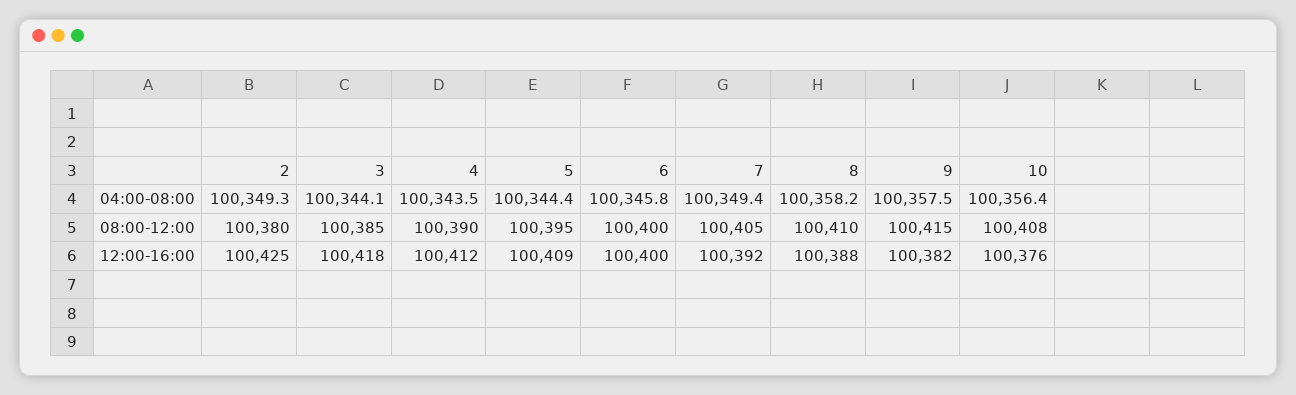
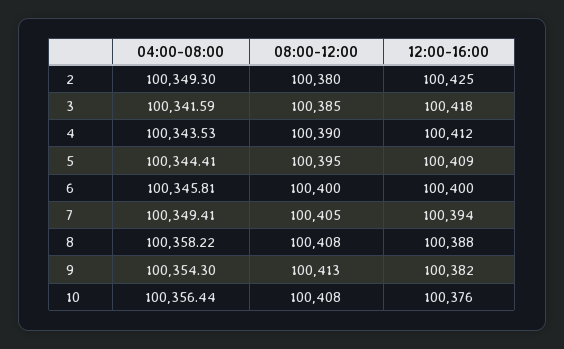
  {
    "2": {
      "04:00-08:00": 100349.3,
      "08:00-12:00": 100380,
      "12:00-16:00": 100425
    },
    "3": {
-     "04:00-08:00": 100344.1,
+     "04:00-08:00": 100341.59,
      "08:00-12:00": 100385,
      "12:00-16:00": 100418
    },
    "4": {
      "04:00-08:00": 100343.53,
      "08:00-12:00": 100390,
      "12:00-16:00": 100412
    },
    "5": {
      "04:00-08:00": 100344.41,
      "08:00-12:00": 100395,
      "12:00-16:00": 100409
    },
    "6": {
      "04:00-08:00": 100345.81,
      "08:00-12:00": 100400,
      "12:00-16:00": 100400
    },
    "7": {
      "04:00-08:00": 100349.41,
      "08:00-12:00": 100405,
-     "12:00-16:00": 100392
+     "12:00-16:00": 100394
    },
    "8": {
      "04:00-08:00": 100358.22,
-     "08:00-12:00": 100410,
+     "08:00-12:00": 100408,
      "12:00-16:00": 100388
    },
    "9": {
-     "04:00-08:00": 100357.5,
+     "04:00-08:00": 100354.3,
-     "08:00-12:00": 100415,
+     "08:00-12:00": 100413,
      "12:00-16:00": 100382
    },
    "10": {
      "04:00-08:00": 100356.44,
      "08:00-12:00": 100408,
      "12:00-16:00": 100376
    }
  }

